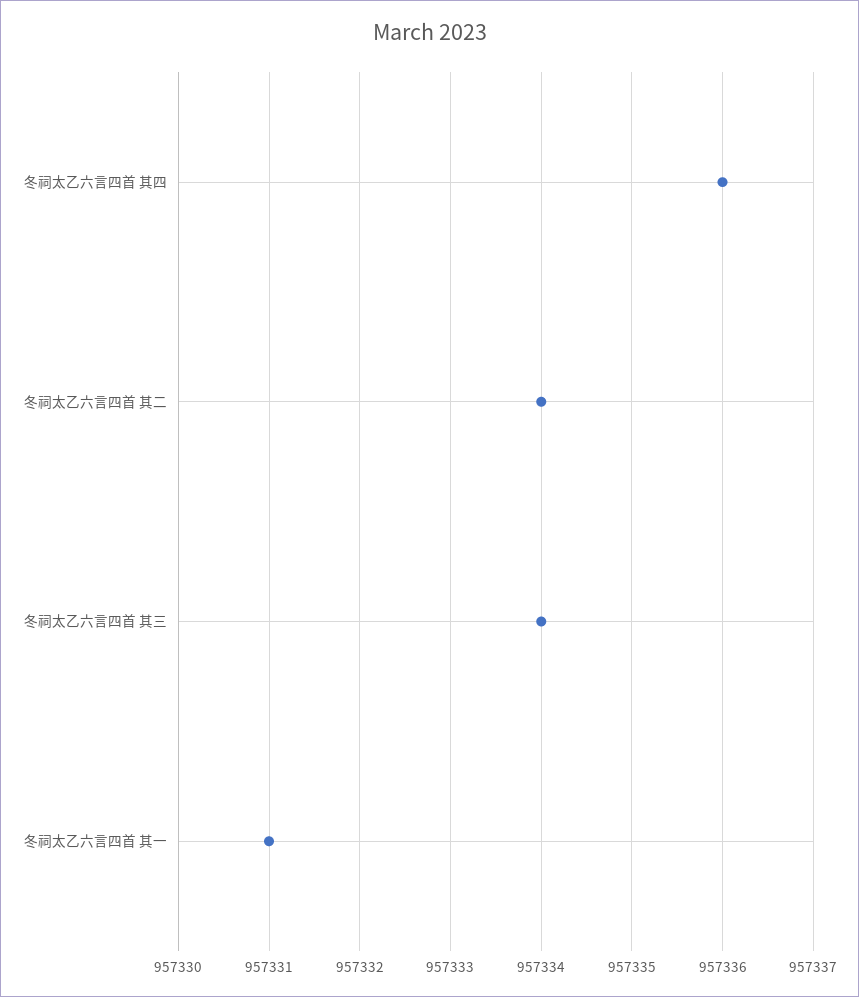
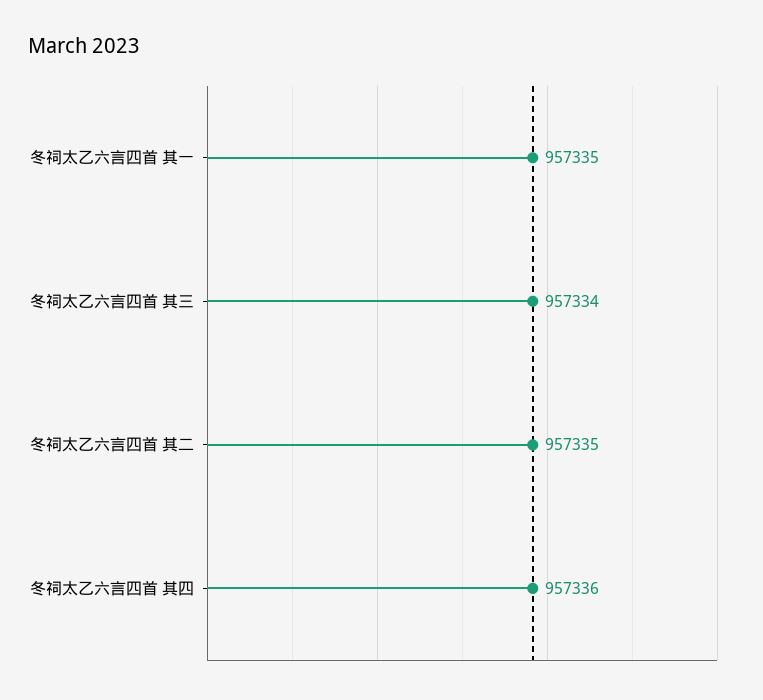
  {
    "冬祠太乙六言四首 其四": 957336,
-   "冬祠太乙六言四首 其二": 957334,
+   "冬祠太乙六言四首 其二": 957335,
    "冬祠太乙六言四首 其三": 957334,
-   "冬祠太乙六言四首 其一": 957331
+   "冬祠太乙六言四首 其一": 957335
  }

